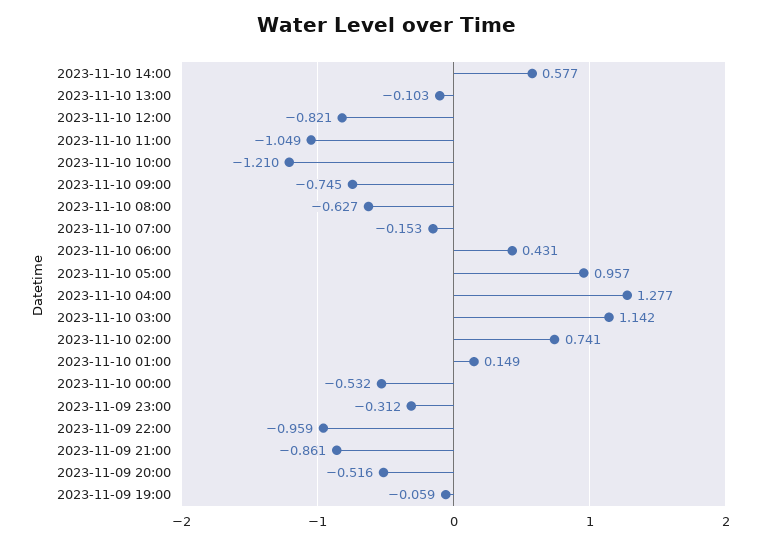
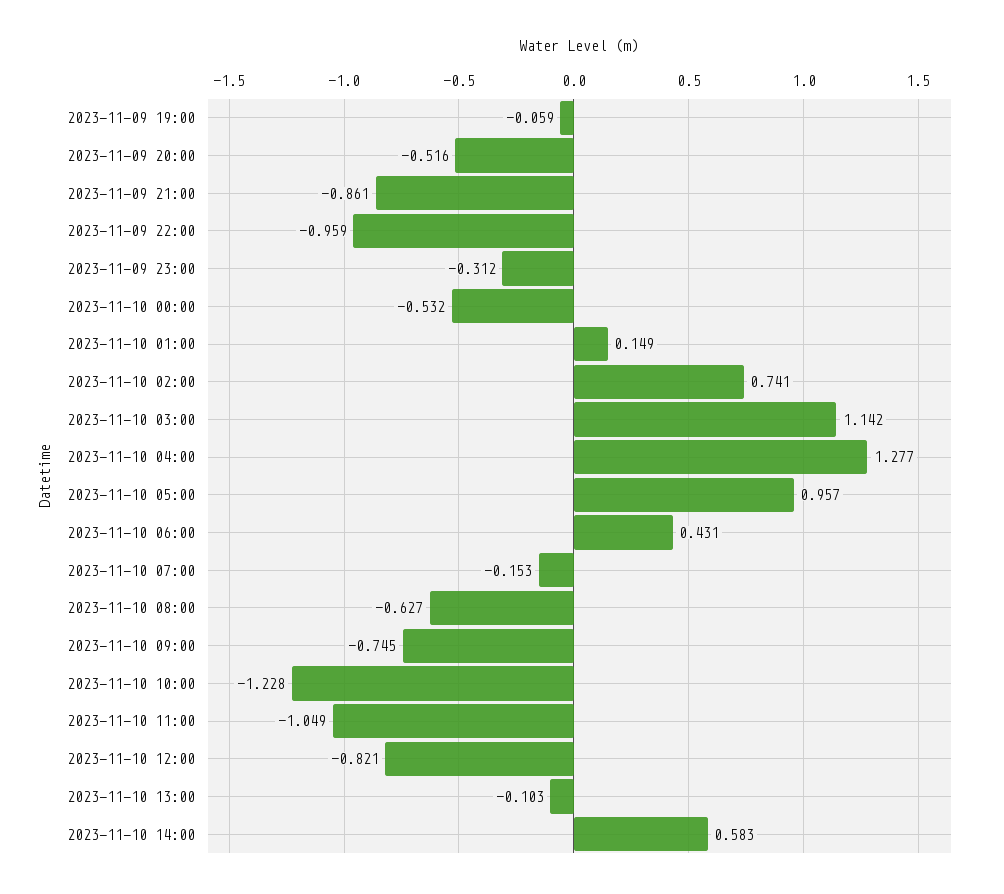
  {
-   "2023-11-10 14:00": 0.577,
+   "2023-11-10 14:00": 0.583,
    "2023-11-10 13:00": -0.103,
    "2023-11-10 12:00": -0.821,
    "2023-11-10 11:00": -1.049,
-   "2023-11-10 10:00": -1.21,
+   "2023-11-10 10:00": -1.228,
    "2023-11-10 09:00": -0.745,
    "2023-11-10 08:00": -0.627,
    "2023-11-10 07:00": -0.153,
    "2023-11-10 06:00": 0.431,
    "2023-11-10 05:00": 0.957,
    "2023-11-10 04:00": 1.277,
    "2023-11-10 03:00": 1.142,
    "2023-11-10 02:00": 0.741,
    "2023-11-10 01:00": 0.149,
    "2023-11-10 00:00": -0.532,
    "2023-11-09 23:00": -0.312,
    "2023-11-09 22:00": -0.959,
    "2023-11-09 21:00": -0.861,
    "2023-11-09 20:00": -0.516,
    "2023-11-09 19:00": -0.059
  }

